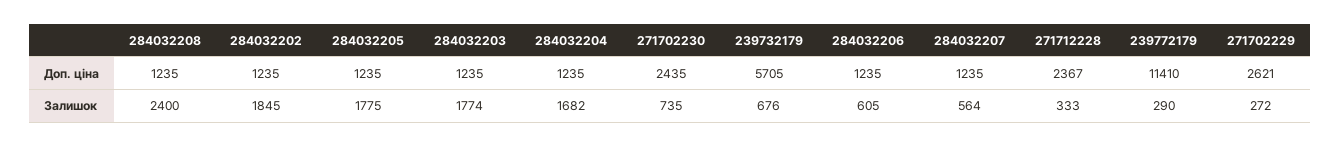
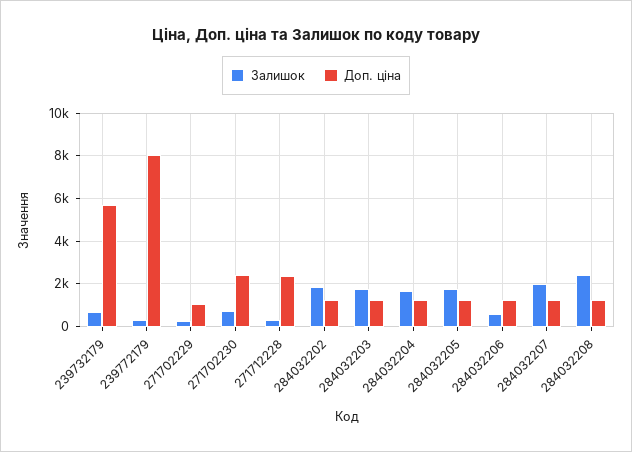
  {
    "Доп. ціна": {
      "284032208": 1235,
      "284032202": 1235,
      "284032205": 1235,
      "284032203": 1235,
      "284032204": 1235,
      "271702230": 2435,
      "239732179": 5705,
      "284032206": 1235,
      "284032207": 1235,
      "271712228": 2367,
-     "239772179": 11410,
+     "239772179": 8000,
-     "271702229": 2621
+     "271702229": 1000
    },
    "Залишок": {
      "284032208": 2400,
      "284032202": 1845,
      "284032205": 1775,
      "284032203": 1774,
      "284032204": 1682,
      "271702230": 735,
      "239732179": 676,
      "284032206": 605,
-     "284032207": 564,
+     "284032207": 2000,
      "271712228": 333,
      "239772179": 290,
      "271702229": 272
    }
  }

